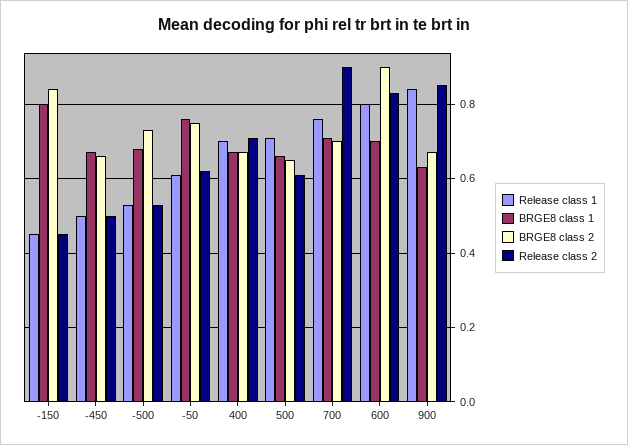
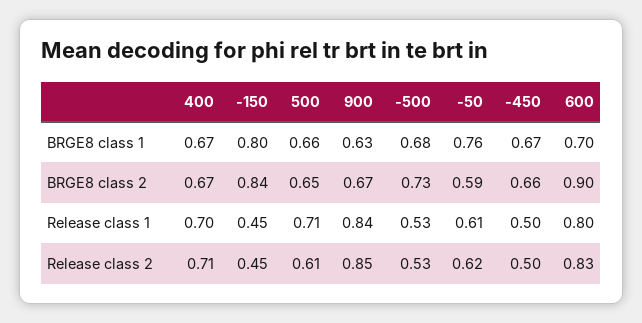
  {
    "Release class 1": {
      "-150": 0.45,
      "-450": 0.5,
      "-500": 0.53,
      "-50": 0.61,
      "400": 0.7,
      "500": 0.71,
-     "700": 0.75,
      "600": 0.8,
      "900": 0.84
    },
    "BRGE8 class 1": {
      "-150": 0.8,
      "-450": 0.67,
      "-500": 0.68,
      "-50": 0.76,
      "400": 0.67,
      "500": 0.66,
-     "700": 0.7,
      "600": 0.7,
      "900": 0.63
    },
    "BRGE8 class 2": {
      "-150": 0.84,
      "-450": 0.66,
      "-500": 0.73,
-     "-50": 0.75,
+     "-50": 0.59,
      "400": 0.67,
      "500": 0.65,
-     "700": 0.7,
      "600": 0.9,
      "900": 0.67
    },
    "Release class 2": {
      "-150": 0.45,
      "-450": 0.5,
      "-500": 0.53,
      "-50": 0.62,
      "400": 0.71,
      "500": 0.61,
-     "700": 0.9,
      "600": 0.83,
      "900": 0.85
    }
  }

